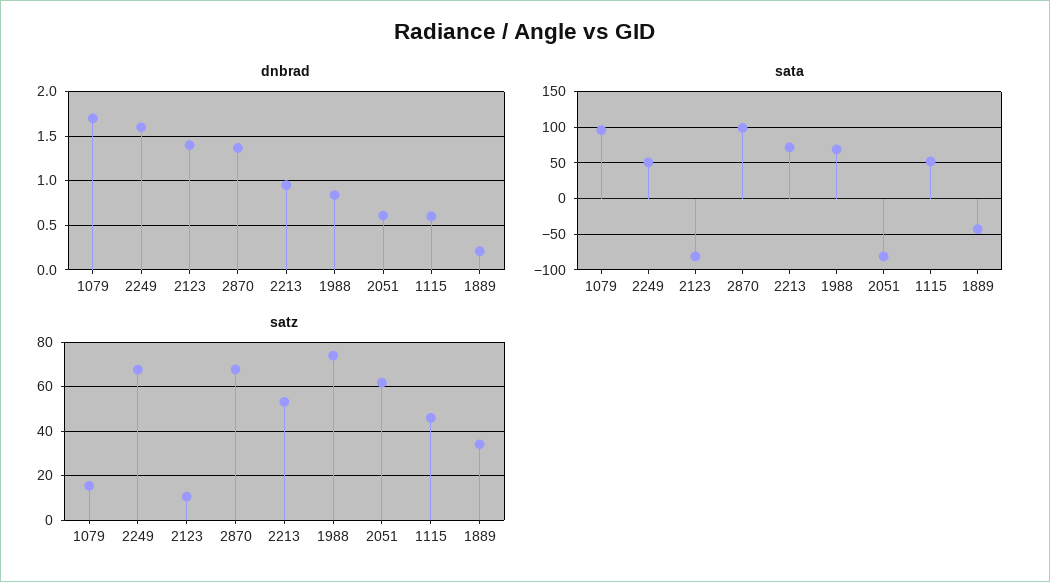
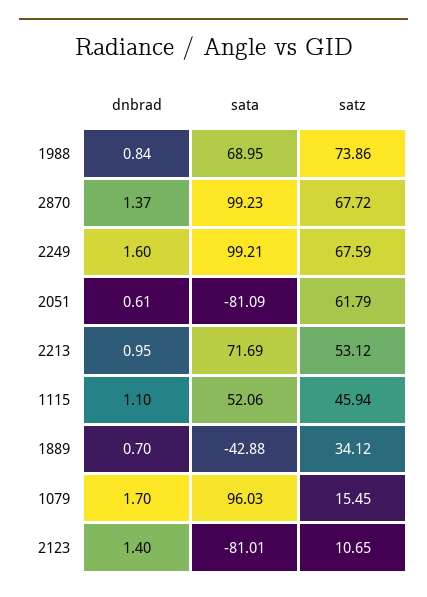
  {
    "dnbrad": {
      "1079": 1.7,
      "2249": 1.6,
      "2123": 1.4,
      "2870": 1.37,
      "2213": 0.95,
      "1988": 0.84,
      "2051": 0.61,
-     "1115": 0.6,
+     "1115": 1.1,
-     "1889": 0.2
+     "1889": 0.7
    },
    "sata": {
      "1079": 96.03,
-     "2249": 50,
+     "2249": 99.21,
      "2123": -81.01,
      "2870": 99.23,
      "2213": 71.69,
      "1988": 68.95,
      "2051": -81.09,
      "1115": 52.06,
      "1889": -42.88
    },
    "satz": {
      "1079": 15.45,
      "2249": 67.59,
      "2123": 10.65,
      "2870": 67.72,
      "2213": 53.12,
      "1988": 73.86,
      "2051": 61.79,
      "1115": 45.94,
      "1889": 34.12
    }
  }

